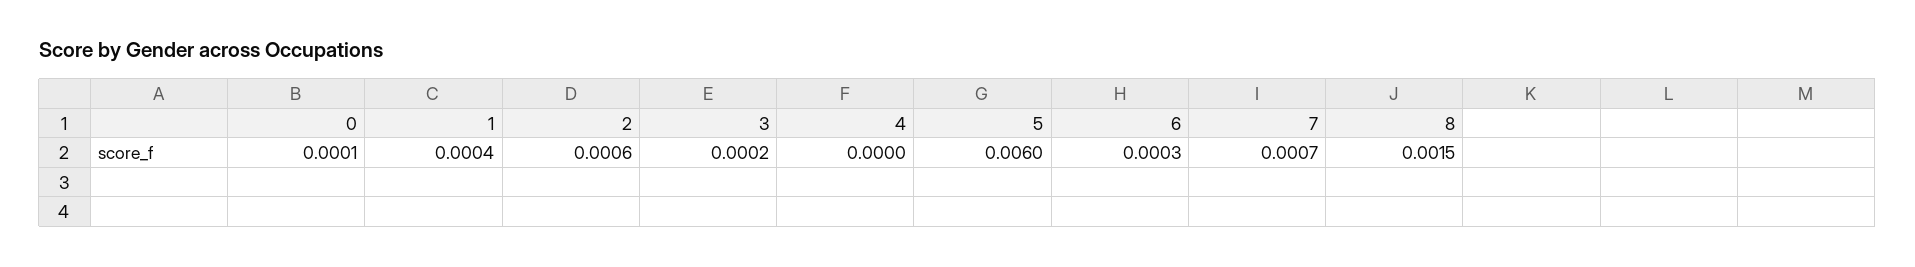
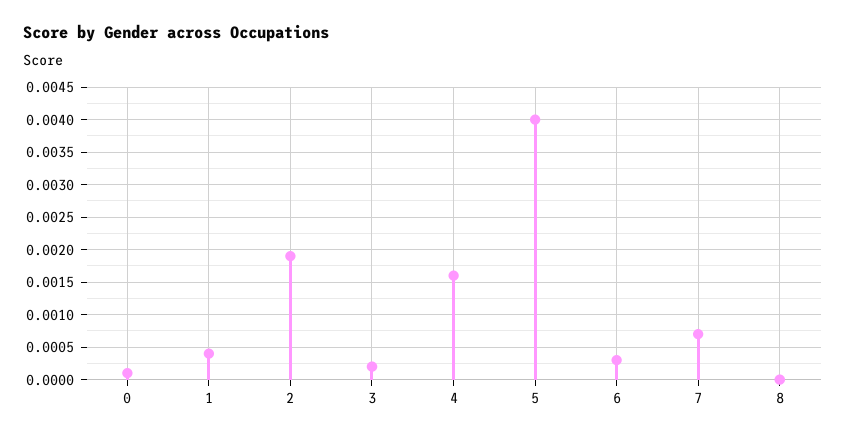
  {
    "0": 0.0001,
    "1": 0.0004,
-   "2": 0.0006,
+   "2": 0.0019,
    "3": 0.0002,
-   "4": 0,
+   "4": 0.0016,
-   "5": 0.006,
+   "5": 0.004,
    "6": 0.0003,
    "7": 0.0007,
-   "8": 0.0015
+   "8": 0
  }

